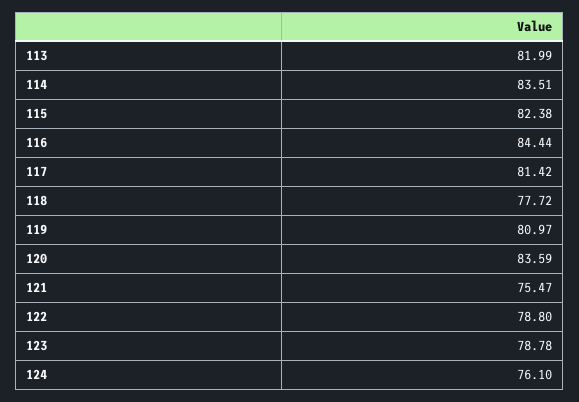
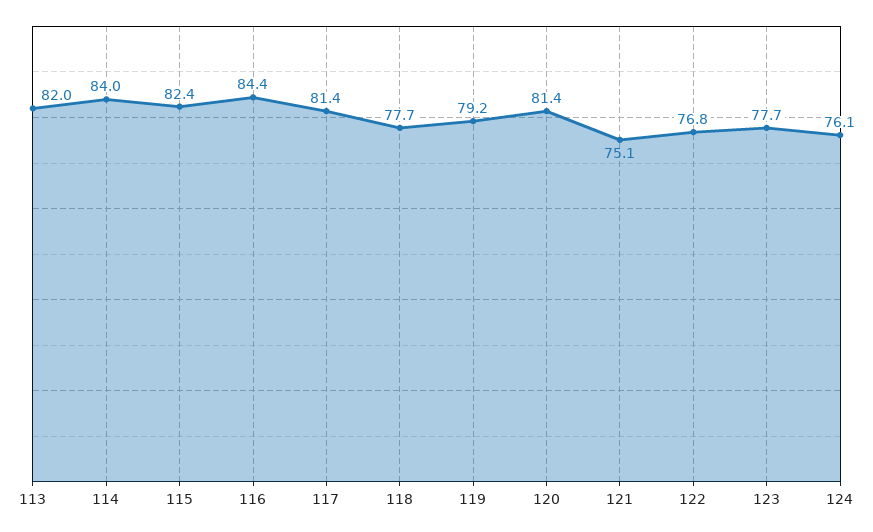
  {
    "113": 81.99,
-   "114": 83.51,
+   "114": 84,
    "115": 82.38,
    "116": 84.44,
    "117": 81.42,
    "118": 77.72,
-   "119": 80.97,
+   "119": 79.2,
-   "120": 83.59,
+   "120": 81.4,
-   "121": 75.47,
+   "121": 75.1,
-   "122": 78.8,
+   "122": 76.8,
-   "123": 78.78,
+   "123": 77.7,
    "124": 76.1
  }

